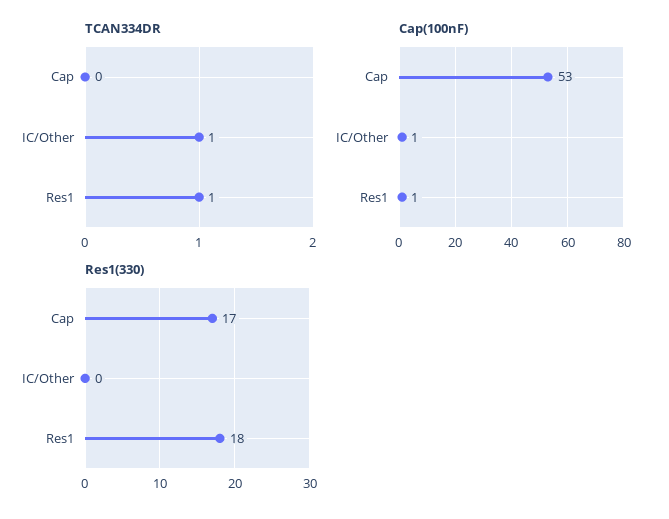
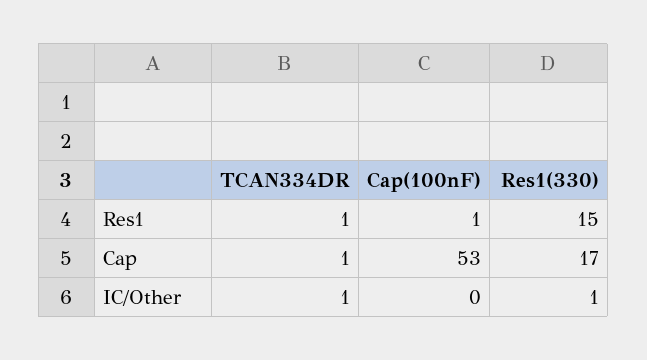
  {
    "TCAN334DR": {
-     "Cap": 0,
+     "Cap": 1,
      "IC/Other": 1,
      "Res1": 1
    },
    "Cap(100nF)": {
      "Cap": 53,
-     "IC/Other": 1,
+     "IC/Other": 0,
      "Res1": 1
    },
    "Res1(330)": {
      "Cap": 17,
-     "IC/Other": 0,
+     "IC/Other": 1,
-     "Res1": 18
+     "Res1": 15
    }
  }

